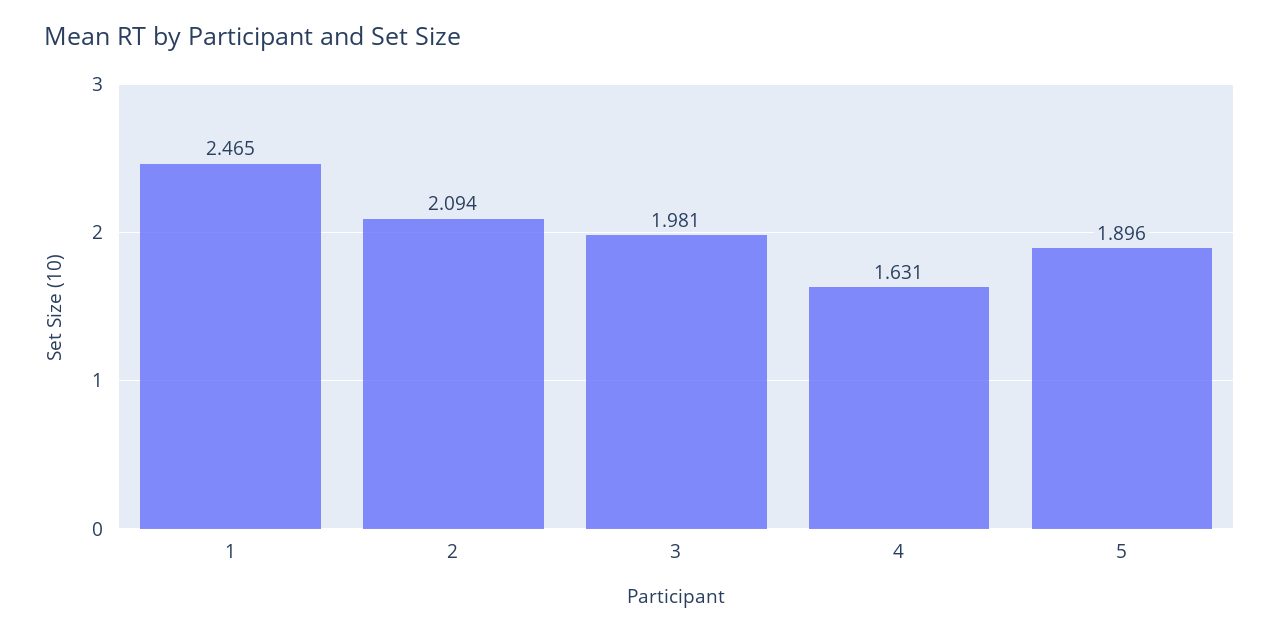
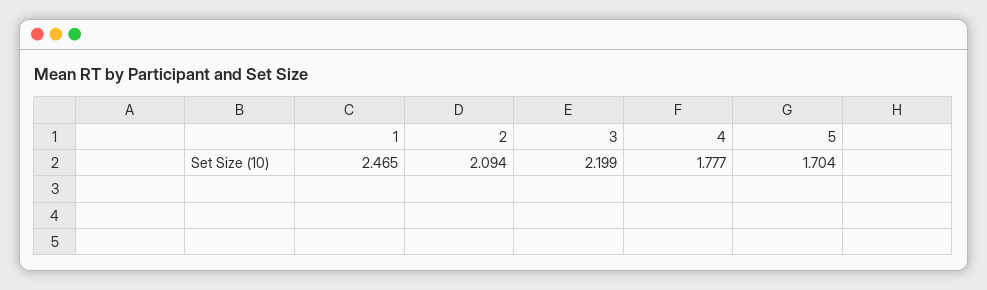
  {
    "1": 2.465,
    "2": 2.094,
-   "3": 1.981,
+   "3": 2.199,
-   "4": 1.631,
+   "4": 1.777,
-   "5": 1.896
+   "5": 1.704
  }

